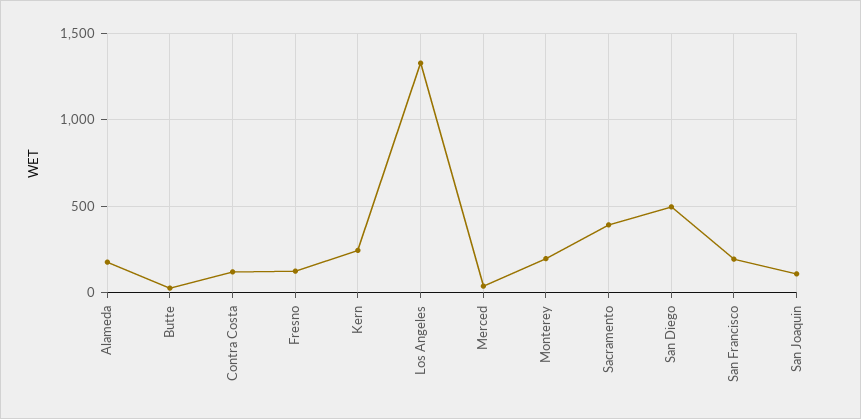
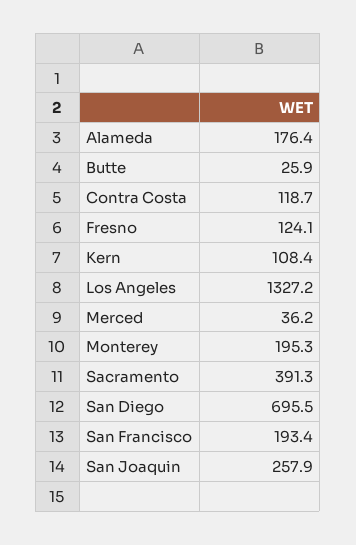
  {
    "Alameda": 176.4,
    "Butte": 25.9,
    "Contra Costa": 118.7,
    "Fresno": 124.1,
-   "Kern": 250,
+   "Kern": 108.4,
    "Los Angeles": 1327.2,
    "Merced": 36.2,
    "Monterey": 195.3,
    "Sacramento": 391.3,
-   "San Diego": 500,
+   "San Diego": 695.5,
    "San Francisco": 193.4,
-   "San Joaquin": 100
+   "San Joaquin": 257.9
  }

